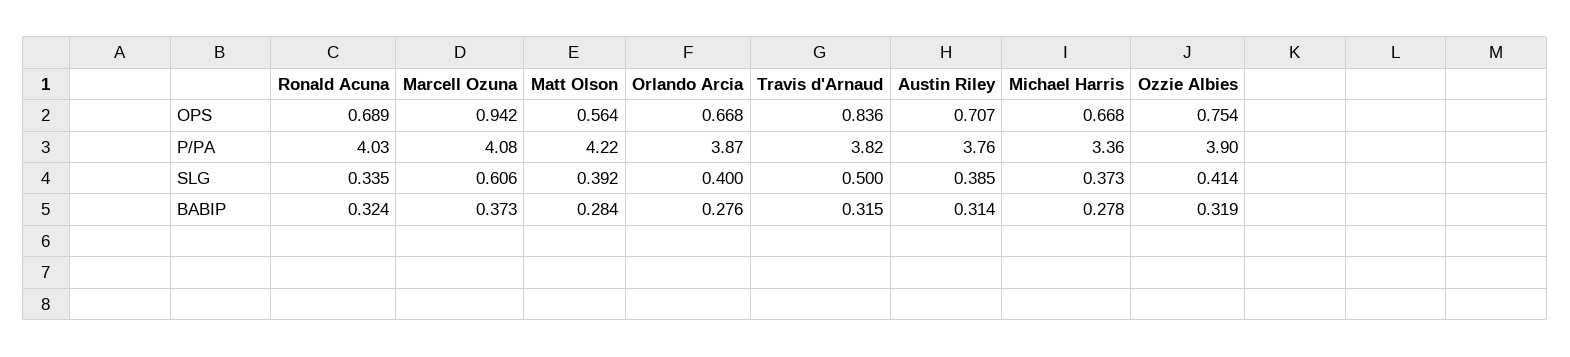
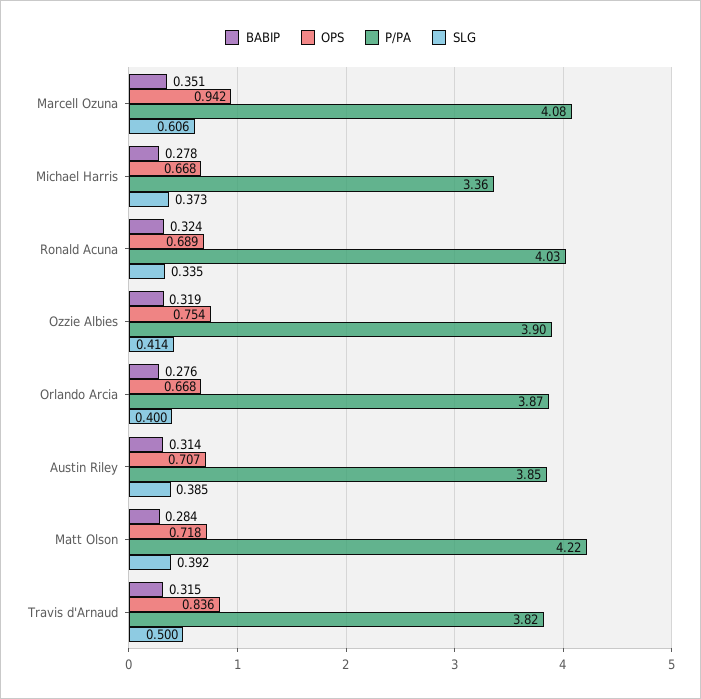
  {
    "OPS": {
      "Ronald Acuna": 0.689,
      "Marcell Ozuna": 0.942,
-     "Matt Olson": 0.564,
+     "Matt Olson": 0.718,
      "Orlando Arcia": 0.668,
      "Travis d'Arnaud": 0.836,
      "Austin Riley": 0.707,
      "Michael Harris": 0.668,
      "Ozzie Albies": 0.754
    },
    "P/PA": {
      "Ronald Acuna": 4.03,
      "Marcell Ozuna": 4.08,
      "Matt Olson": 4.22,
      "Orlando Arcia": 3.87,
      "Travis d'Arnaud": 3.82,
-     "Austin Riley": 3.76,
+     "Austin Riley": 3.85,
      "Michael Harris": 3.36,
      "Ozzie Albies": 3.9
    },
    "SLG": {
      "Ronald Acuna": 0.335,
      "Marcell Ozuna": 0.606,
      "Matt Olson": 0.392,
      "Orlando Arcia": 0.4,
      "Travis d'Arnaud": 0.5,
      "Austin Riley": 0.385,
      "Michael Harris": 0.373,
      "Ozzie Albies": 0.414
    },
    "BABIP": {
      "Ronald Acuna": 0.324,
-     "Marcell Ozuna": 0.373,
+     "Marcell Ozuna": 0.351,
      "Matt Olson": 0.284,
      "Orlando Arcia": 0.276,
      "Travis d'Arnaud": 0.315,
      "Austin Riley": 0.314,
      "Michael Harris": 0.278,
      "Ozzie Albies": 0.319
    }
  }

